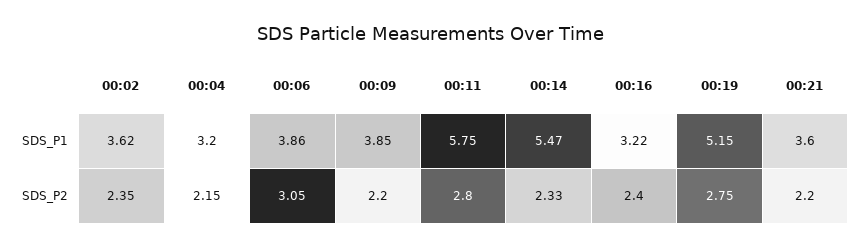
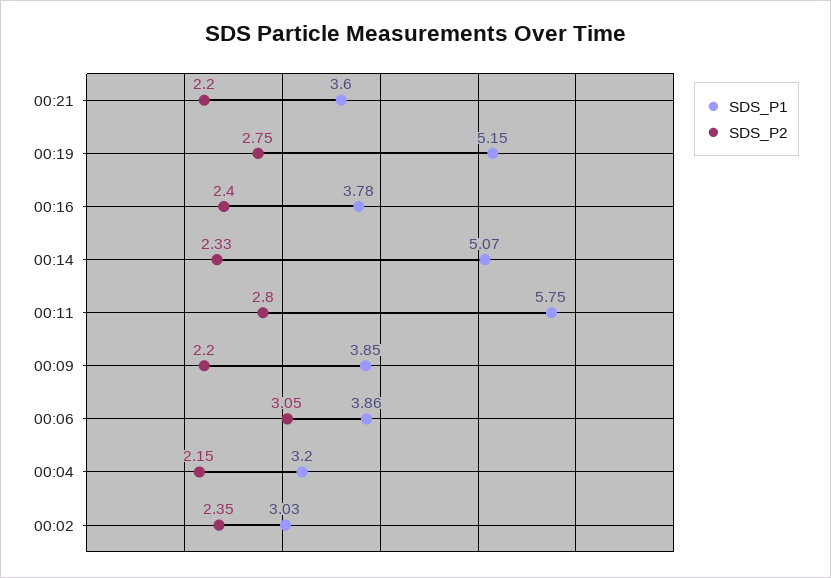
  {
    "SDS_P1": {
-     "00:02": 3.62,
+     "00:02": 3.03,
      "00:04": 3.2,
      "00:06": 3.86,
      "00:09": 3.85,
      "00:11": 5.75,
-     "00:14": 5.47,
+     "00:14": 5.07,
-     "00:16": 3.22,
+     "00:16": 3.78,
      "00:19": 5.15,
      "00:21": 3.6
    },
    "SDS_P2": {
      "00:02": 2.35,
      "00:04": 2.15,
      "00:06": 3.05,
      "00:09": 2.2,
      "00:11": 2.8,
      "00:14": 2.33,
      "00:16": 2.4,
      "00:19": 2.75,
      "00:21": 2.2
    }
  }

